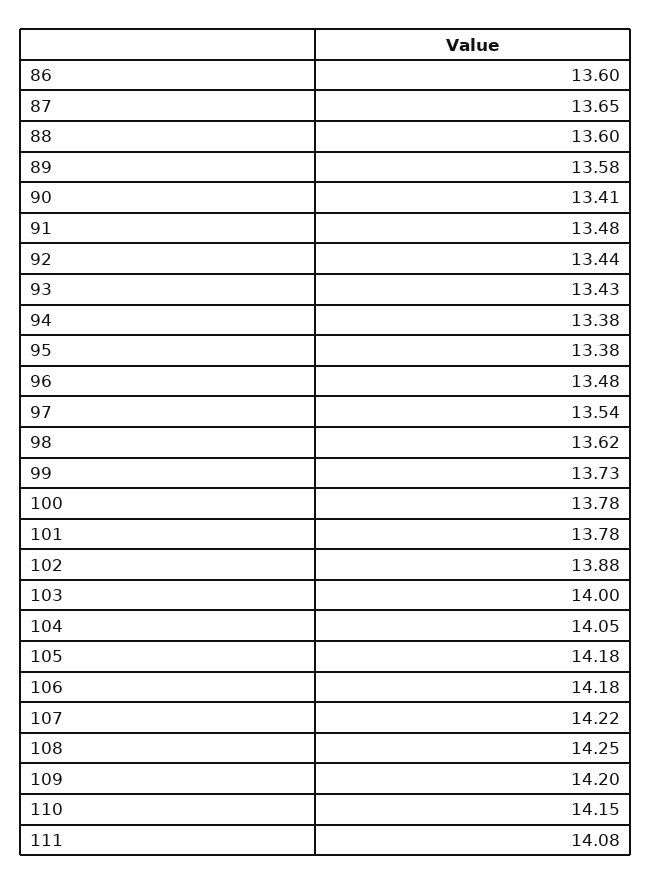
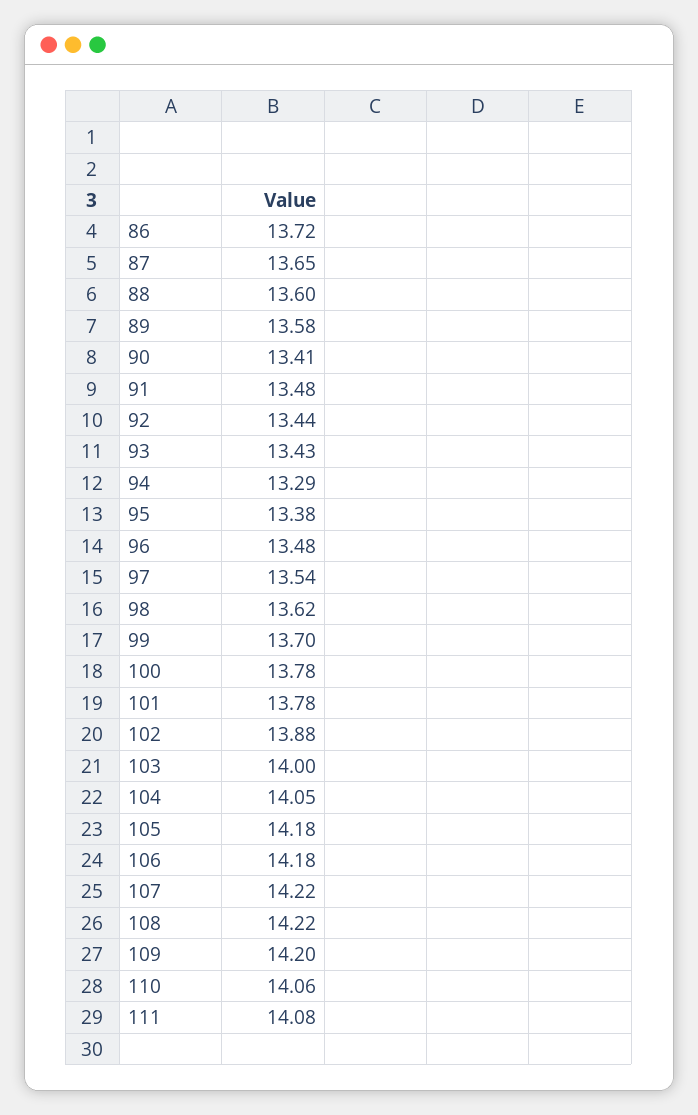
  {
-   "86": 13.6,
+   "86": 13.72,
    "87": 13.65,
    "88": 13.6,
    "89": 13.58,
    "90": 13.41,
    "91": 13.48,
    "92": 13.44,
    "93": 13.43,
-   "94": 13.38,
+   "94": 13.29,
    "95": 13.38,
    "96": 13.48,
    "97": 13.54,
    "98": 13.62,
-   "99": 13.73,
+   "99": 13.7,
    "100": 13.78,
    "101": 13.78,
    "102": 13.88,
    "103": 14,
    "104": 14.05,
    "105": 14.18,
    "106": 14.18,
    "107": 14.22,
-   "108": 14.25,
+   "108": 14.22,
    "109": 14.2,
-   "110": 14.15,
+   "110": 14.06,
    "111": 14.08
  }

